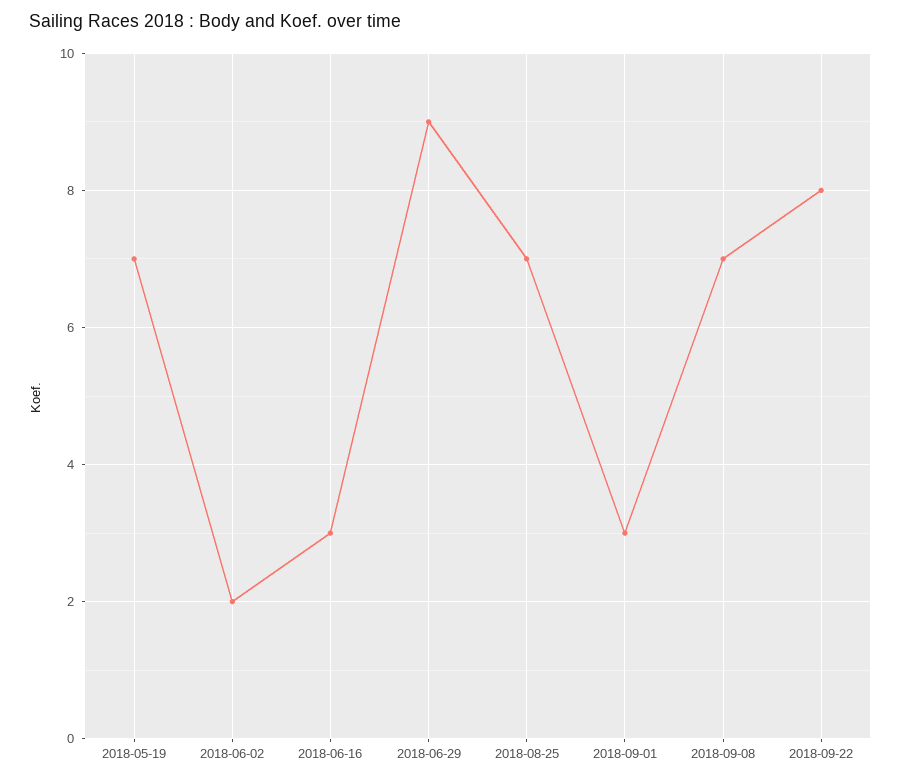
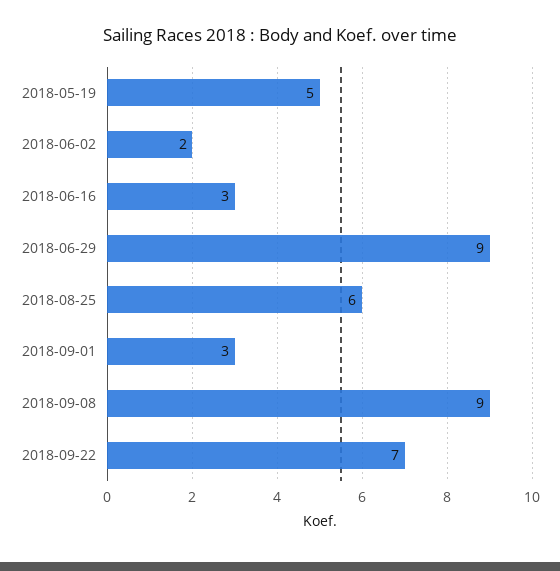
  {
-   "2018-05-19": 7,
+   "2018-05-19": 5,
    "2018-06-02": 2,
    "2018-06-16": 3,
    "2018-06-29": 9,
-   "2018-08-25": 7,
+   "2018-08-25": 6,
    "2018-09-01": 3,
-   "2018-09-08": 7,
+   "2018-09-08": 9,
-   "2018-09-22": 8
+   "2018-09-22": 7
  }

